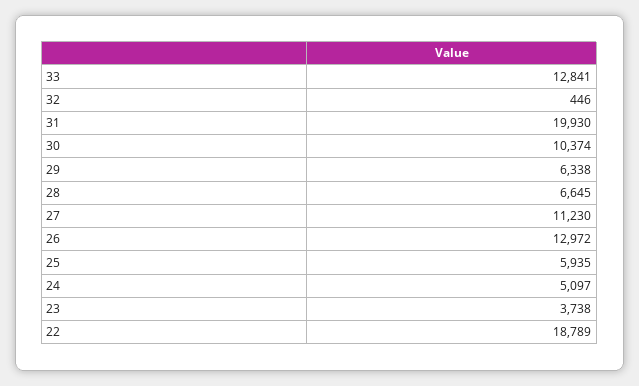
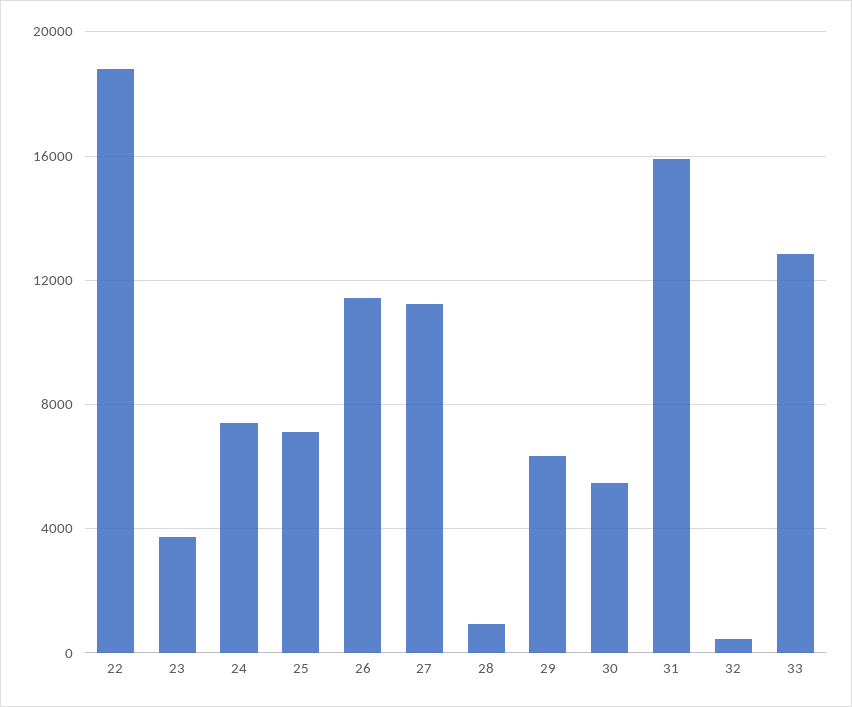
  {
    "33": 12841,
    "32": 446,
-   "31": 19930,
+   "31": 16000,
-   "30": 10374,
+   "30": 5500,
    "29": 6338,
-   "28": 6645,
+   "28": 1000,
    "27": 11230,
-   "26": 12972,
+   "26": 11500,
-   "25": 5935,
+   "25": 7000,
-   "24": 5097,
+   "24": 7500,
    "23": 3738,
    "22": 18789
  }

